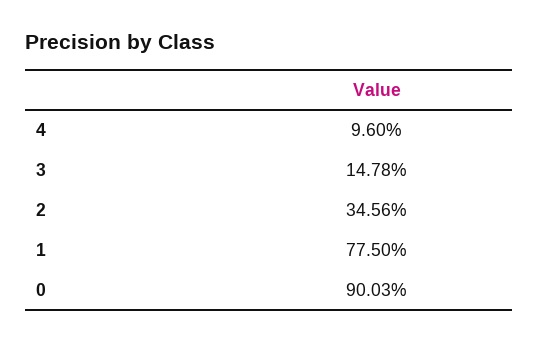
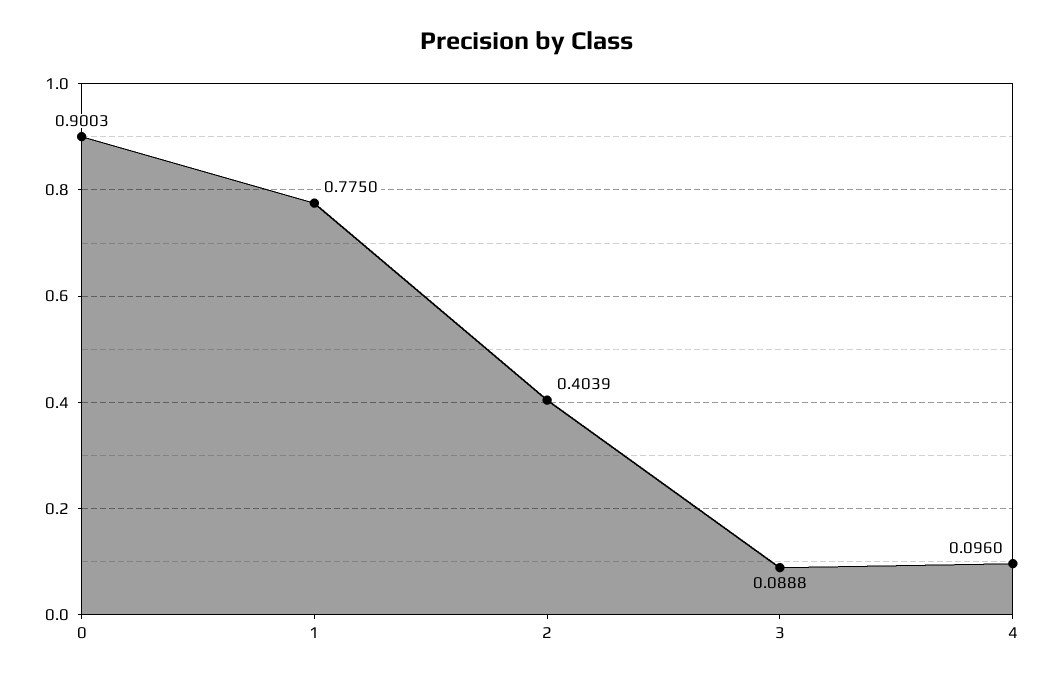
  {
    "4": 0.096,
-   "3": 0.1478,
+   "3": 0.0888,
-   "2": 0.3456,
+   "2": 0.4039,
    "1": 0.775,
    "0": 0.9003
  }

